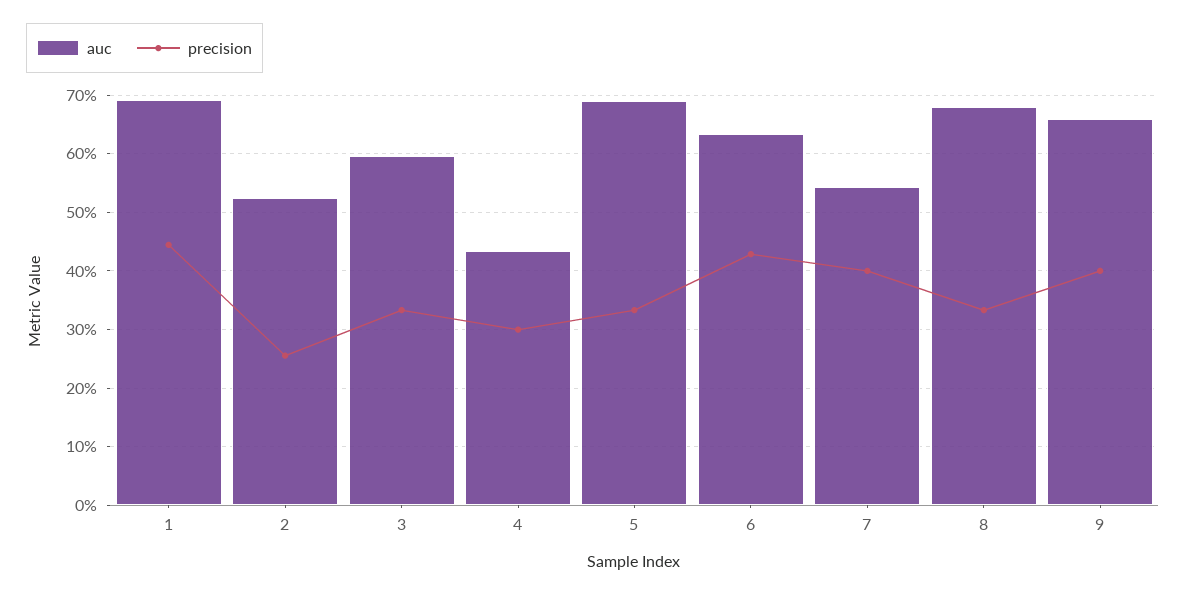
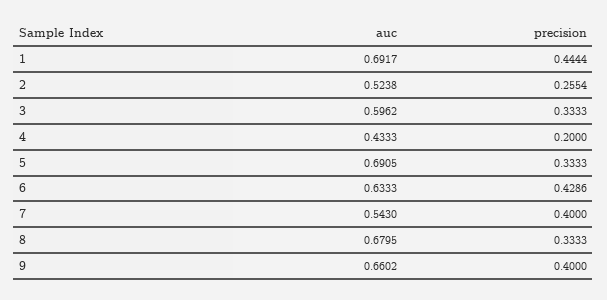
  {
    "auc": {
      "1": 0.6917,
      "2": 0.5238,
      "3": 0.5962,
      "4": 0.4333,
      "5": 0.6905,
      "6": 0.6333,
      "7": 0.543,
      "8": 0.6795,
      "9": 0.6602
    },
    "precision": {
      "1": 0.4444,
      "2": 0.2554,
      "3": 0.3333,
-     "4": 0.3,
+     "4": 0.2,
      "5": 0.3333,
      "6": 0.4286,
      "7": 0.4,
      "8": 0.3333,
      "9": 0.4
    }
  }

